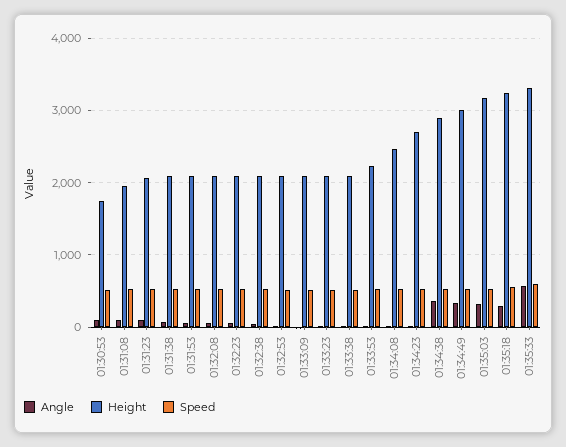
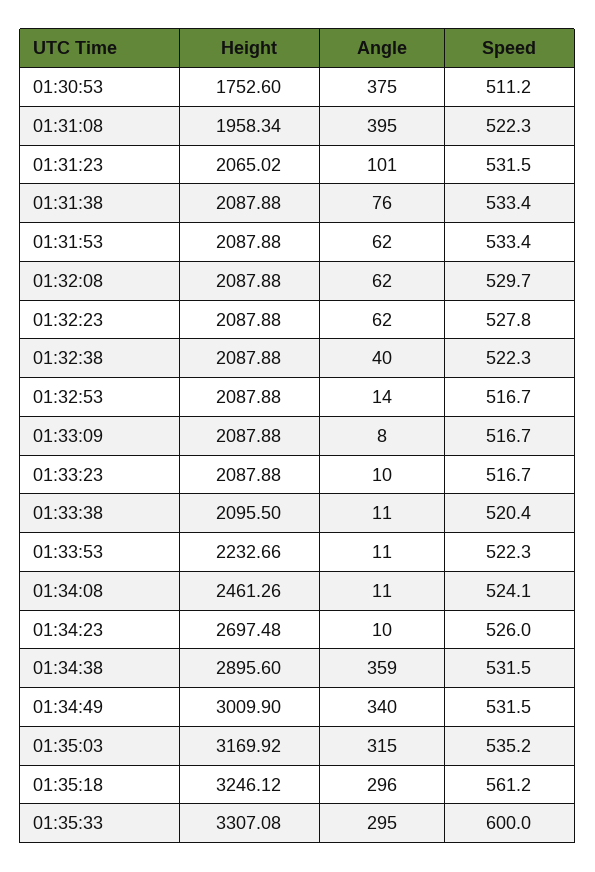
  {
    "Angle": {
-     "01:30:53": 100,
+     "01:30:53": 375,
-     "01:31:08": 100,
+     "01:31:08": 395,
      "01:31:23": 101,
      "01:31:38": 76,
      "01:31:53": 62,
      "01:32:08": 62,
      "01:32:23": 62,
      "01:32:38": 40,
      "01:32:53": 14,
      "01:33:09": 8,
      "01:33:23": 10,
      "01:33:38": 11,
      "01:33:53": 11,
      "01:34:08": 11,
      "01:34:23": 10,
      "01:34:38": 359,
      "01:34:49": 340,
      "01:35:03": 315,
      "01:35:18": 296,
-     "01:35:33": 600
+     "01:35:33": 295
    },
    "Height": {
      "01:30:53": 1752.6,
      "01:31:08": 1958.34,
      "01:31:23": 2065.02,
      "01:31:38": 2087.88,
      "01:31:53": 2087.88,
      "01:32:08": 2087.88,
      "01:32:23": 2087.88,
      "01:32:38": 2087.88,
      "01:32:53": 2087.88,
      "01:33:09": 2087.88,
      "01:33:23": 2087.88,
      "01:33:38": 2095.5,
      "01:33:53": 2232.66,
      "01:34:08": 2461.26,
      "01:34:23": 2697.48,
      "01:34:38": 2895.6,
      "01:34:49": 3009.9,
      "01:35:03": 3169.92,
      "01:35:18": 3246.12,
      "01:35:33": 3307.08
    },
    "Speed": {
      "01:30:53": 511.2,
      "01:31:08": 522.3,
      "01:31:23": 531.5,
      "01:31:38": 533.4,
      "01:31:53": 533.4,
      "01:32:08": 529.7,
      "01:32:23": 527.8,
      "01:32:38": 522.3,
      "01:32:53": 516.7,
      "01:33:09": 516.7,
      "01:33:23": 516.7,
      "01:33:38": 520.4,
      "01:33:53": 522.3,
      "01:34:08": 524.1,
      "01:34:23": 526,
      "01:34:38": 531.5,
      "01:34:49": 531.5,
      "01:35:03": 535.2,
      "01:35:18": 561.2,
      "01:35:33": 600
    }
  }

